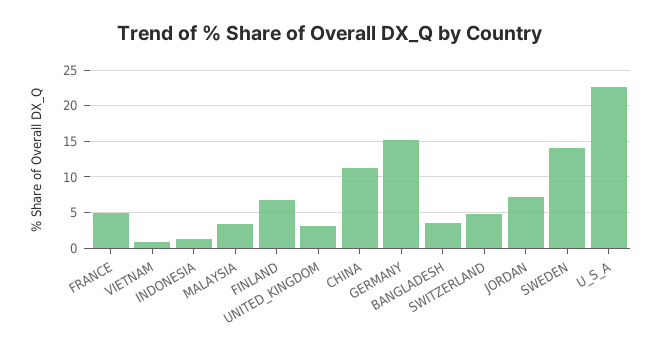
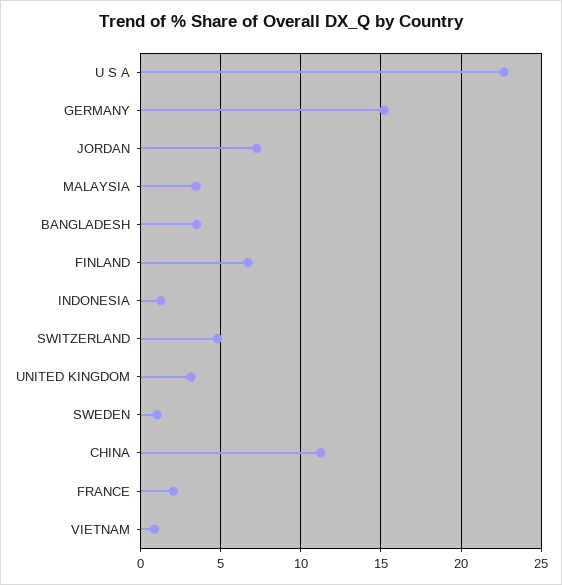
  {
-   "FRANCE": 5,
+   "FRANCE": 2,
    "VIETNAM": 1,
    "INDONESIA": 1.5,
    "MALAYSIA": 3.5,
    "FINLAND": 6.5,
    "UNITED_KINGDOM": 3,
    "CHINA": 11,
    "GERMANY": 15,
    "BANGLADESH": 3.5,
    "SWITZERLAND": 5,
    "JORDAN": 7,
-   "SWEDEN": 14,
+   "SWEDEN": 1,
    "U_S_A": 22.5
  }

